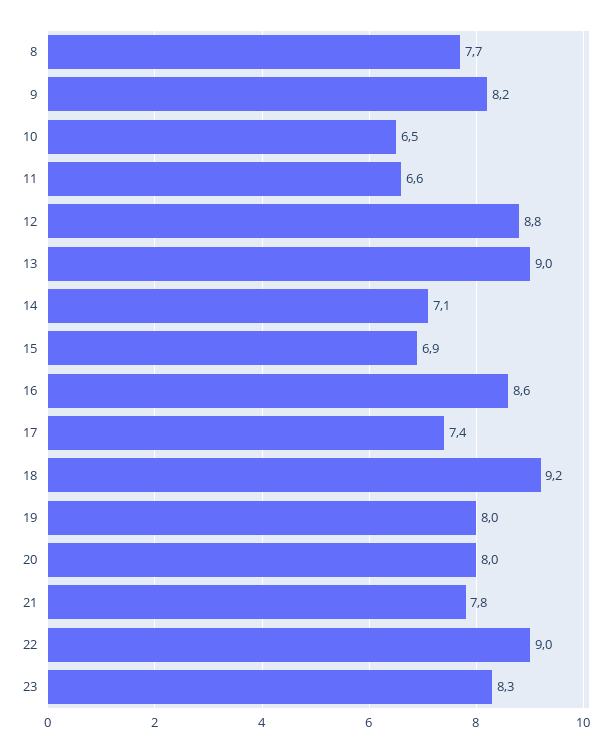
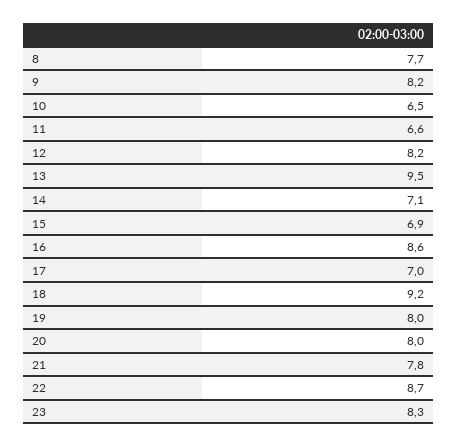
  {
    "8": 7.7,
    "9": 8.2,
    "10": 6.5,
    "11": 6.6,
-   "12": 8.8,
+   "12": 8.2,
-   "13": 9,
+   "13": 9.5,
    "14": 7.1,
    "15": 6.9,
    "16": 8.6,
-   "17": 7.4,
+   "17": 7,
    "18": 9.2,
    "19": 8,
    "20": 8,
    "21": 7.8,
-   "22": 9,
+   "22": 8.7,
    "23": 8.3
  }

